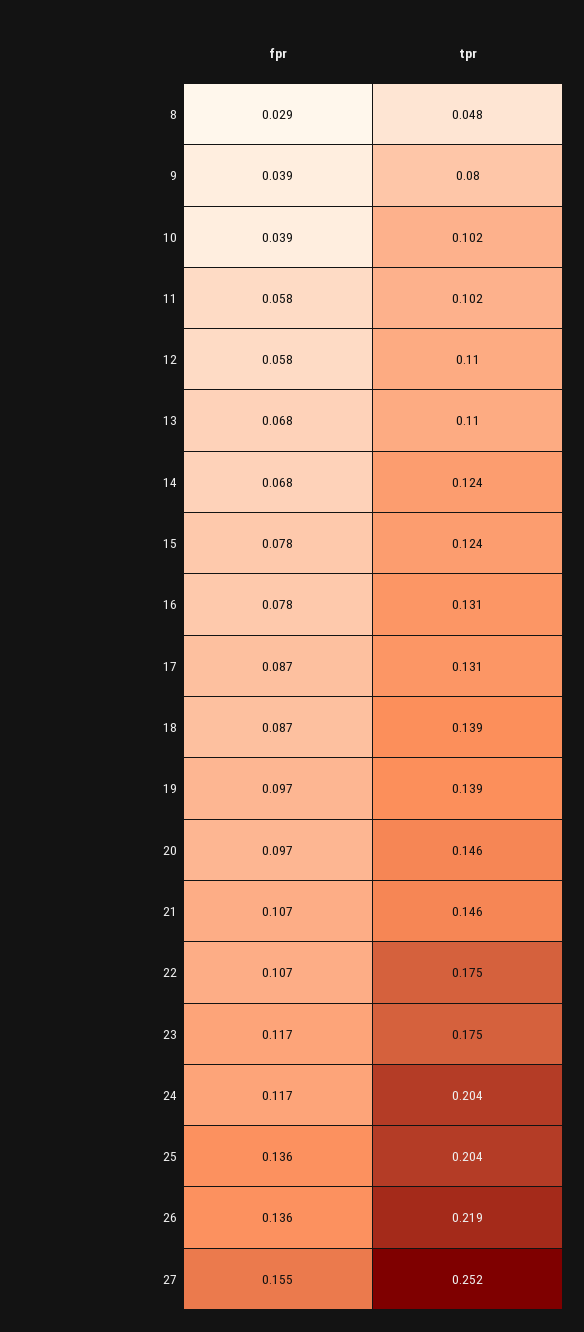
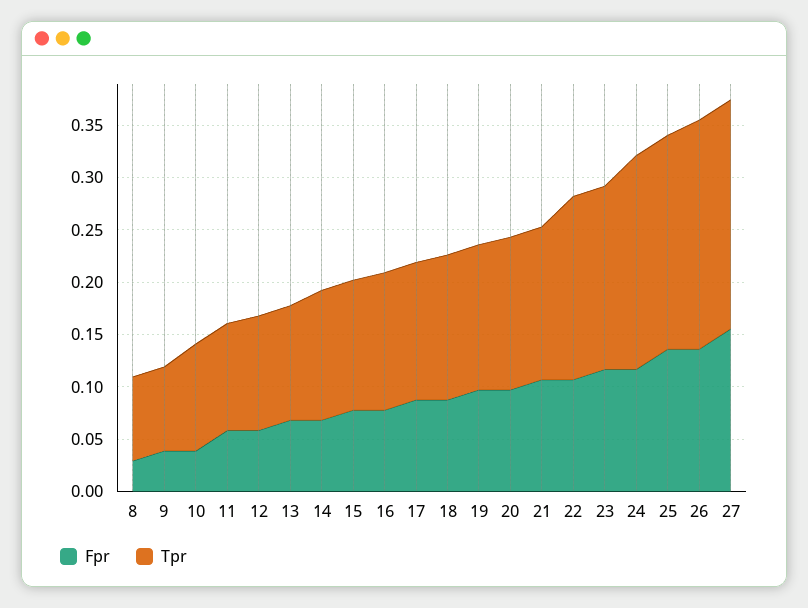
  {
    "fpr": {
      "8": 0.029,
      "9": 0.039,
      "10": 0.039,
      "11": 0.058,
      "12": 0.058,
      "13": 0.068,
      "14": 0.068,
      "15": 0.078,
      "16": 0.078,
      "17": 0.087,
      "18": 0.087,
      "19": 0.097,
      "20": 0.097,
      "21": 0.107,
      "22": 0.107,
      "23": 0.117,
      "24": 0.117,
      "25": 0.136,
      "26": 0.136,
      "27": 0.155
    },
    "tpr": {
-     "8": 0.048,
+     "8": 0.08,
      "9": 0.08,
      "10": 0.102,
      "11": 0.102,
      "12": 0.11,
      "13": 0.11,
      "14": 0.124,
      "15": 0.124,
      "16": 0.131,
      "17": 0.131,
      "18": 0.139,
      "19": 0.139,
      "20": 0.146,
      "21": 0.146,
      "22": 0.175,
      "23": 0.175,
      "24": 0.204,
      "25": 0.204,
      "26": 0.219,
-     "27": 0.252
+     "27": 0.22
    }
  }

